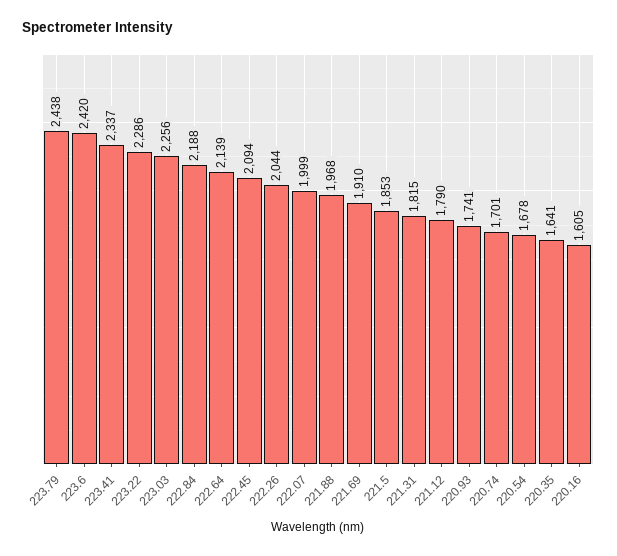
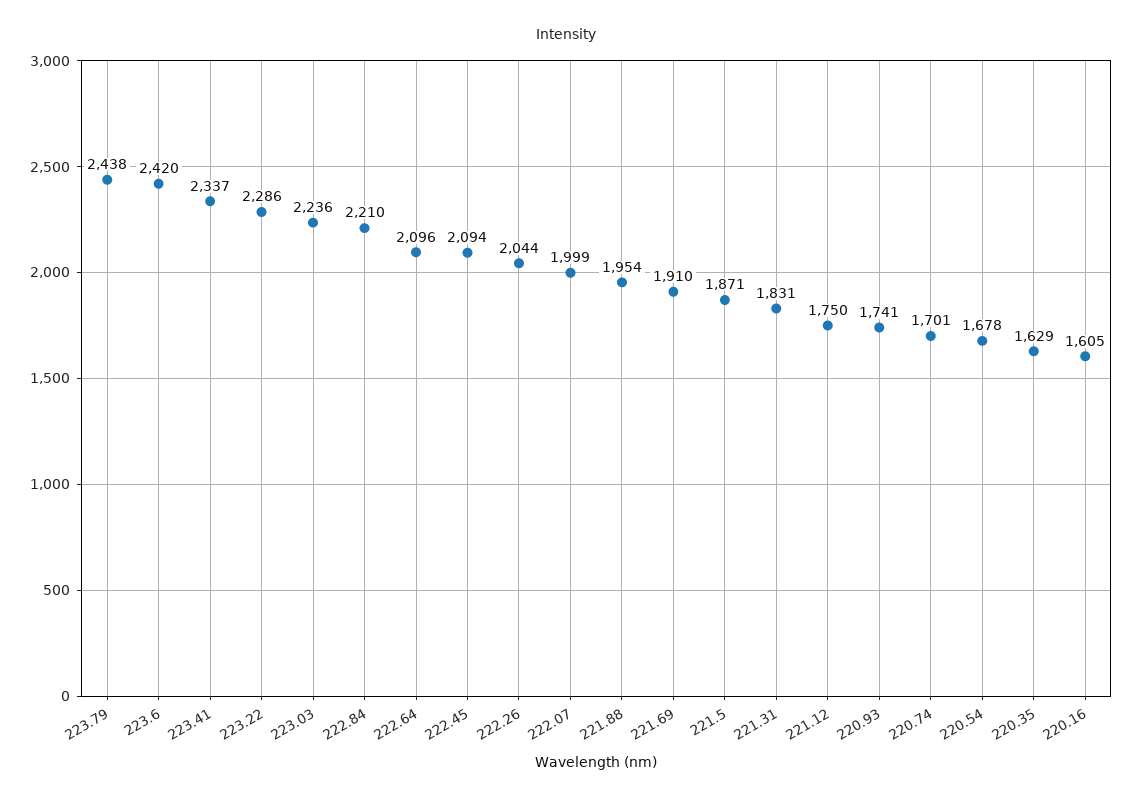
  {
    "223.79": 2438,
    "223.6": 2420,
    "223.41": 2337,
    "223.22": 2286,
-   "223.03": 2256,
+   "223.03": 2236,
-   "222.84": 2188,
+   "222.84": 2210,
-   "222.64": 2139,
+   "222.64": 2096,
    "222.45": 2094,
    "222.26": 2044,
    "222.07": 1999,
-   "221.88": 1968,
+   "221.88": 1954,
    "221.69": 1910,
-   "221.5": 1853,
+   "221.5": 1871,
-   "221.31": 1815,
+   "221.31": 1831,
-   "221.12": 1790,
+   "221.12": 1750,
    "220.93": 1741,
    "220.74": 1701,
    "220.54": 1678,
-   "220.35": 1641,
+   "220.35": 1629,
    "220.16": 1605
  }

